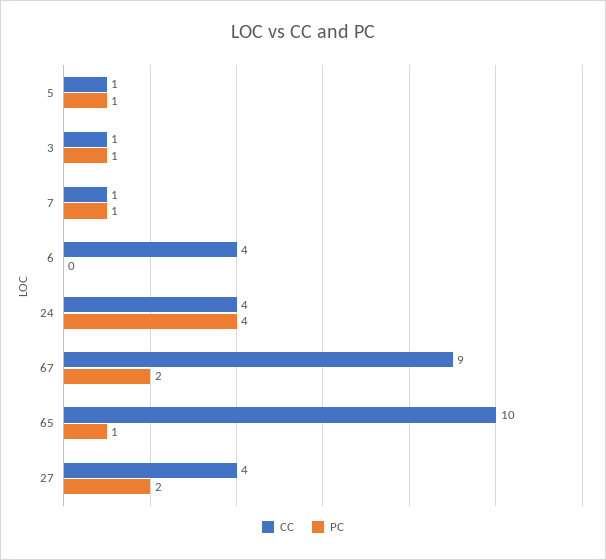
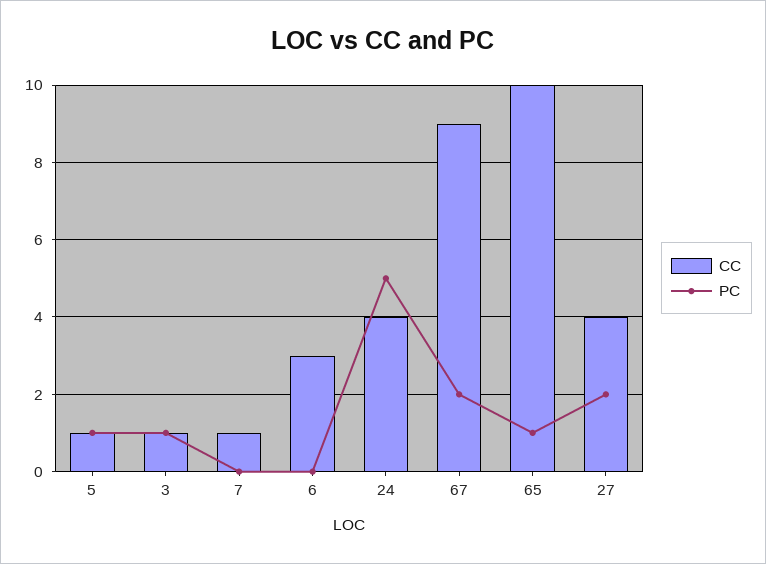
  {
    "CC": {
      "5": 1,
      "3": 1,
      "7": 1,
-     "6": 4,
+     "6": 3,
      "24": 4,
      "67": 9,
      "65": 10,
      "27": 4
    },
    "PC": {
      "5": 1,
      "3": 1,
-     "7": 1,
+     "7": 0,
      "6": 0,
-     "24": 4,
+     "24": 5,
      "67": 2,
      "65": 1,
      "27": 2
    }
  }

